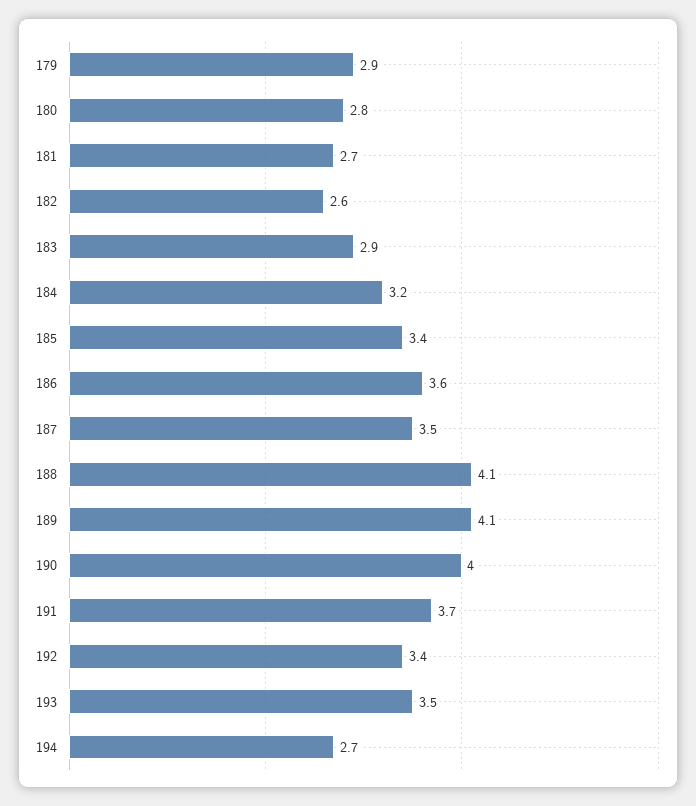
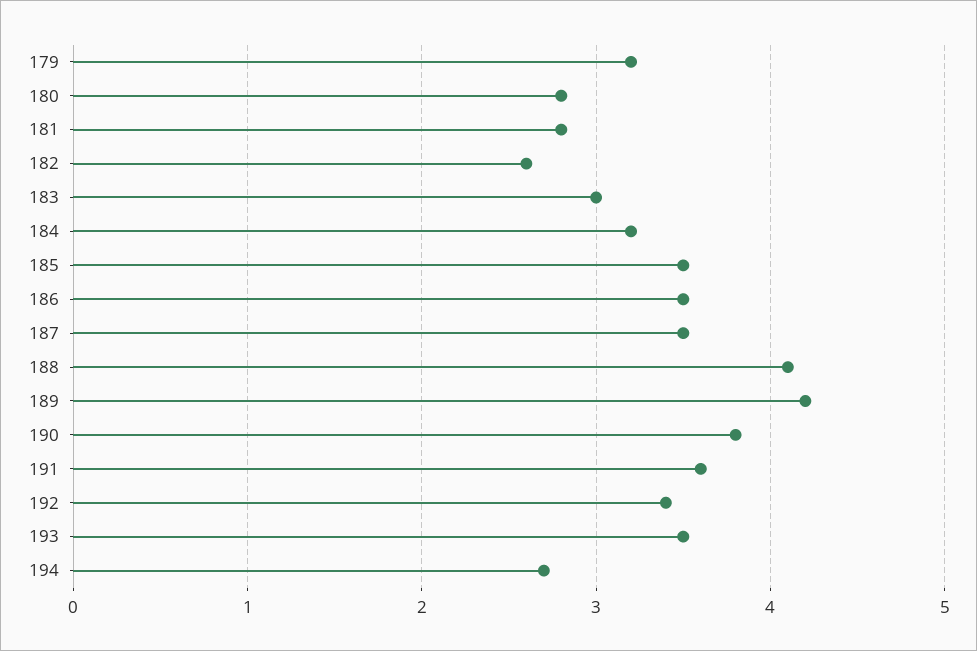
  {
-   "179": 2.9,
+   "179": 3.2,
    "180": 2.8,
-   "181": 2.7,
+   "181": 2.8,
    "182": 2.6,
-   "183": 2.9,
+   "183": 3,
    "184": 3.2,
-   "185": 3.4,
+   "185": 3.5,
-   "186": 3.6,
+   "186": 3.5,
    "187": 3.5,
    "188": 4.1,
-   "189": 4.1,
+   "189": 4.2,
-   "190": 4,
+   "190": 3.8,
-   "191": 3.7,
+   "191": 3.6,
    "192": 3.4,
    "193": 3.5,
    "194": 2.7
  }

